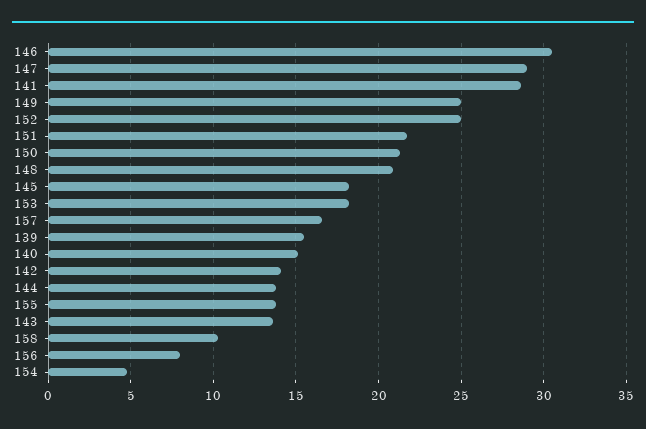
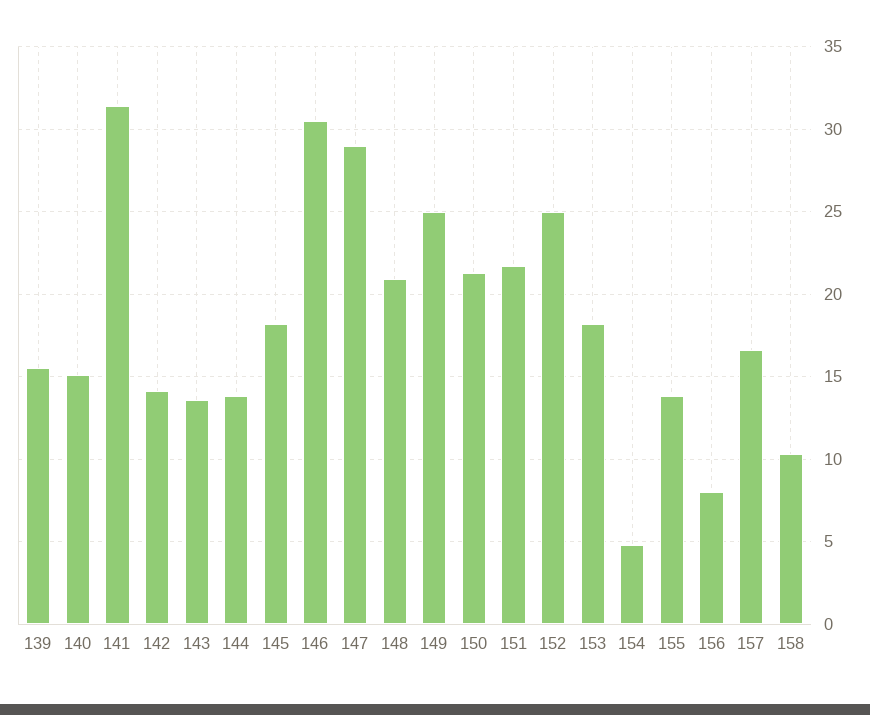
  {
    "146": 30.5,
    "147": 29,
-   "141": 28.5,
+   "141": 31.5,
    "149": 25,
    "152": 25,
    "151": 21.5,
    "150": 21.5,
    "148": 21,
    "145": 18,
    "153": 18,
    "157": 16.5,
    "139": 15.5,
    "140": 15,
    "142": 14,
    "144": 14,
    "155": 14,
    "143": 13.5,
    "158": 10.5,
    "156": 8,
    "154": 5
  }

